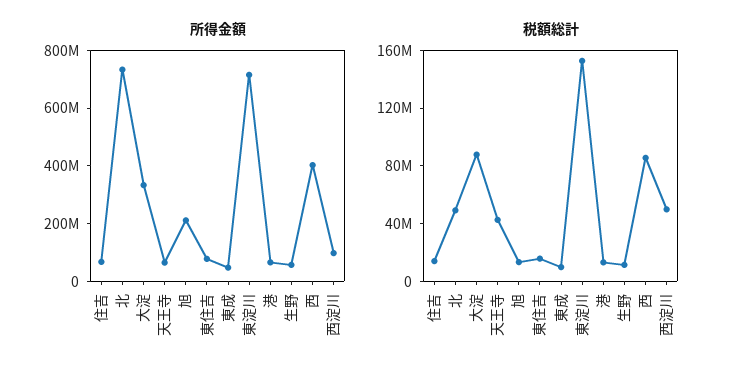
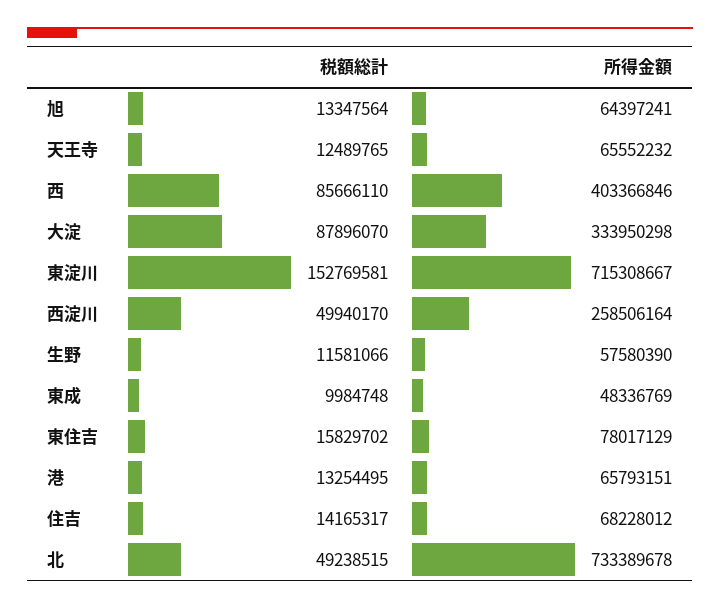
  {
    "所得金額": {
      "住吉": 68228012,
      "北": 733389678,
      "大淀": 333950298,
      "天王寺": 65552232,
-     "旭": 200000000,
+     "旭": 64397241,
      "東住吉": 78017129,
      "東成": 48336769,
      "東淀川": 715308667,
      "港": 65793151,
      "生野": 57580390,
      "西": 403366846,
-     "西淀川": 100000000
+     "西淀川": 258506164
    },
    "税額総計": {
      "住吉": 14165317,
      "北": 49238515,
      "大淀": 87896070,
-     "天王寺": 40000000,
+     "天王寺": 12489765,
      "旭": 13347564,
      "東住吉": 15829702,
      "東成": 9984748,
      "東淀川": 152769581,
      "港": 13254495,
      "生野": 11581066,
      "西": 85666110,
      "西淀川": 49940170
    }
  }

